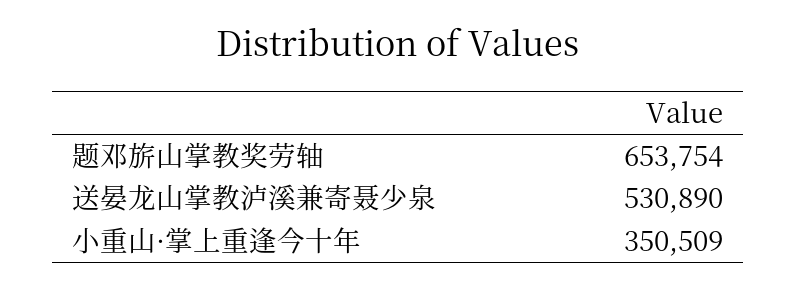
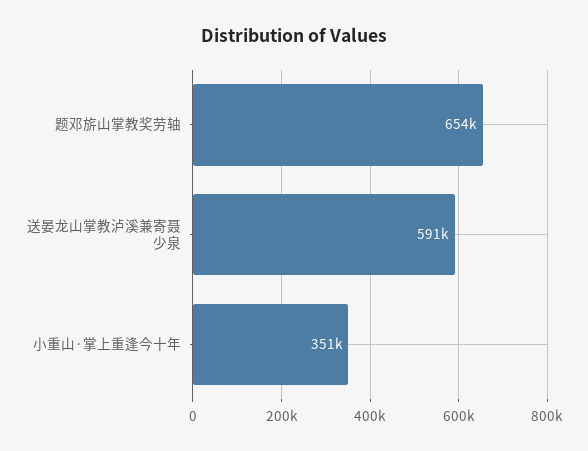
  {
    "题邓旂山掌教奖劳轴": 653754,
-   "送晏龙山掌教泸溪兼寄聂少泉": 530890,
+   "送晏龙山掌教泸溪兼寄聂少泉": 591000,
    "小重山·掌上重逢今十年": 350509
  }

